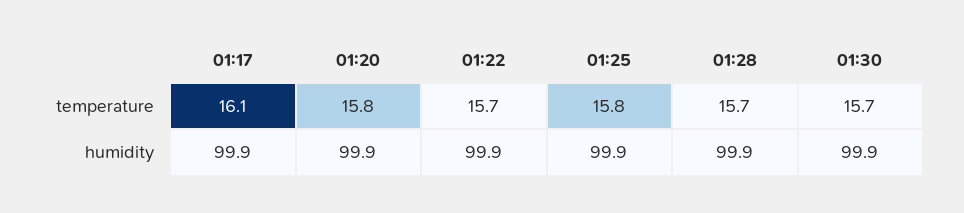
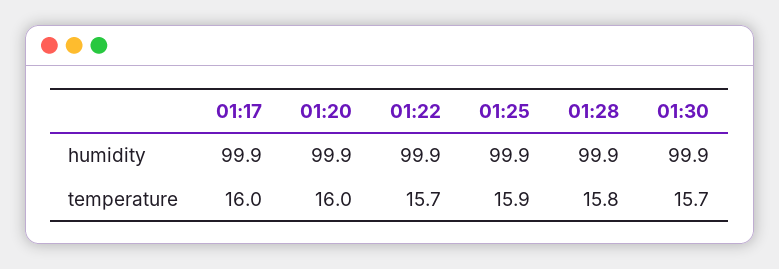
  {
    "01:17": {
-     "temperature": 16.1,
+     "temperature": 16,
      "humidity": 99.9
    },
    "01:20": {
-     "temperature": 15.8,
+     "temperature": 16,
      "humidity": 99.9
    },
    "01:22": {
      "temperature": 15.7,
      "humidity": 99.9
    },
    "01:25": {
-     "temperature": 15.8,
+     "temperature": 15.9,
      "humidity": 99.9
    },
    "01:28": {
-     "temperature": 15.7,
+     "temperature": 15.8,
      "humidity": 99.9
    },
    "01:30": {
      "temperature": 15.7,
      "humidity": 99.9
    }
  }

